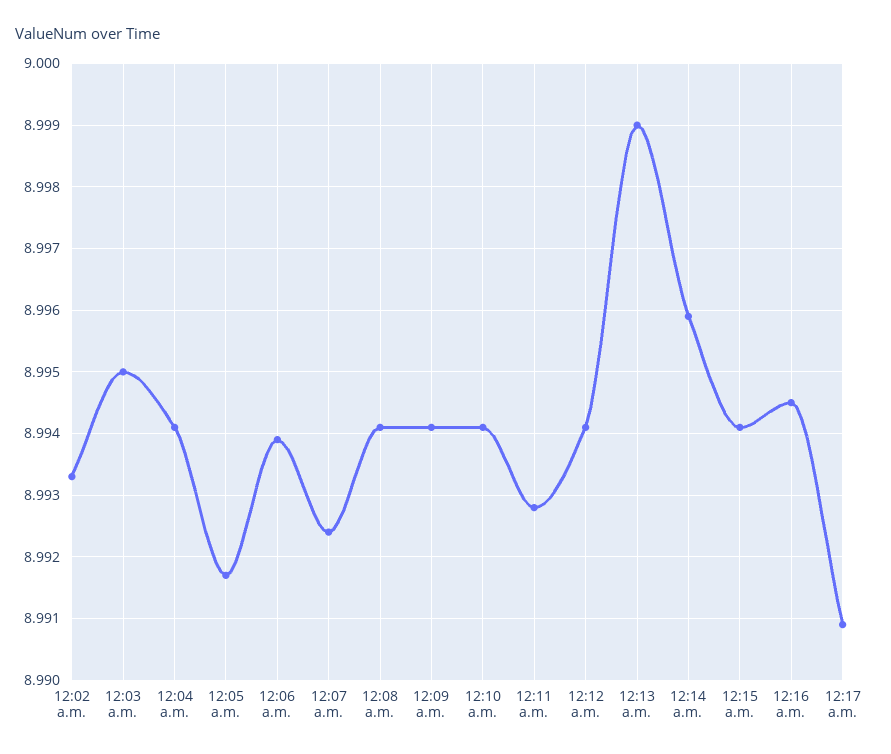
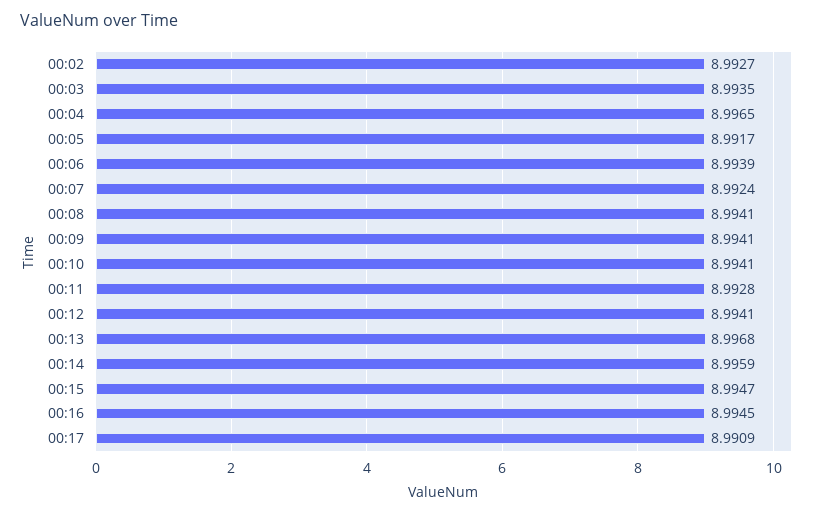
  {
-   "12:02 a.m.": 8.9933,
+   "12:02 a.m.": 8.9927,
-   "12:03 a.m.": 8.995,
+   "12:03 a.m.": 8.9935,
-   "12:04 a.m.": 8.9941,
+   "12:04 a.m.": 8.9965,
    "12:05 a.m.": 8.9917,
    "12:06 a.m.": 8.9939,
    "12:07 a.m.": 8.9924,
    "12:08 a.m.": 8.9941,
    "12:09 a.m.": 8.9941,
    "12:10 a.m.": 8.9941,
    "12:11 a.m.": 8.9928,
    "12:12 a.m.": 8.9941,
-   "12:13 a.m.": 8.999,
+   "12:13 a.m.": 8.9968,
    "12:14 a.m.": 8.9959,
-   "12:15 a.m.": 8.9941,
+   "12:15 a.m.": 8.9947,
    "12:16 a.m.": 8.9945,
    "12:17 a.m.": 8.9909
  }

